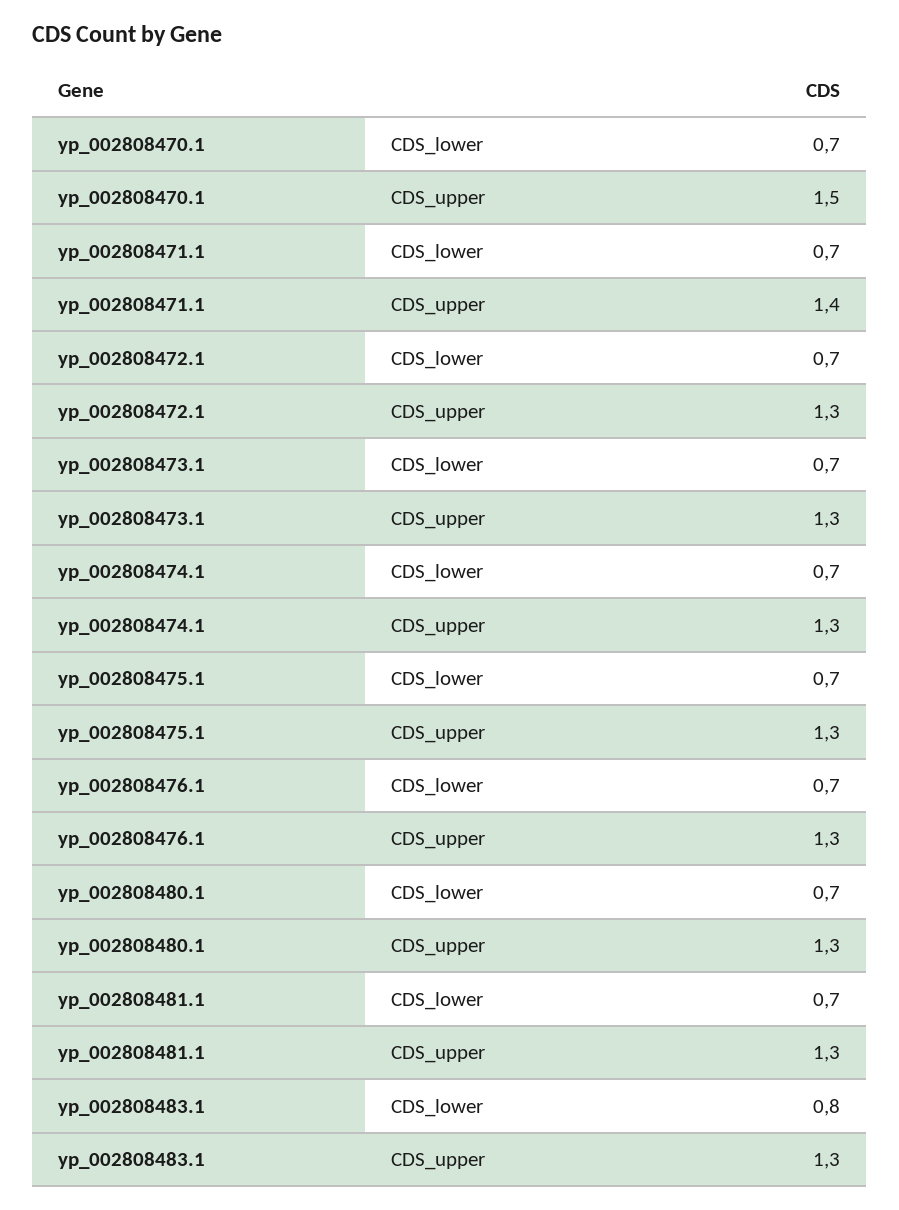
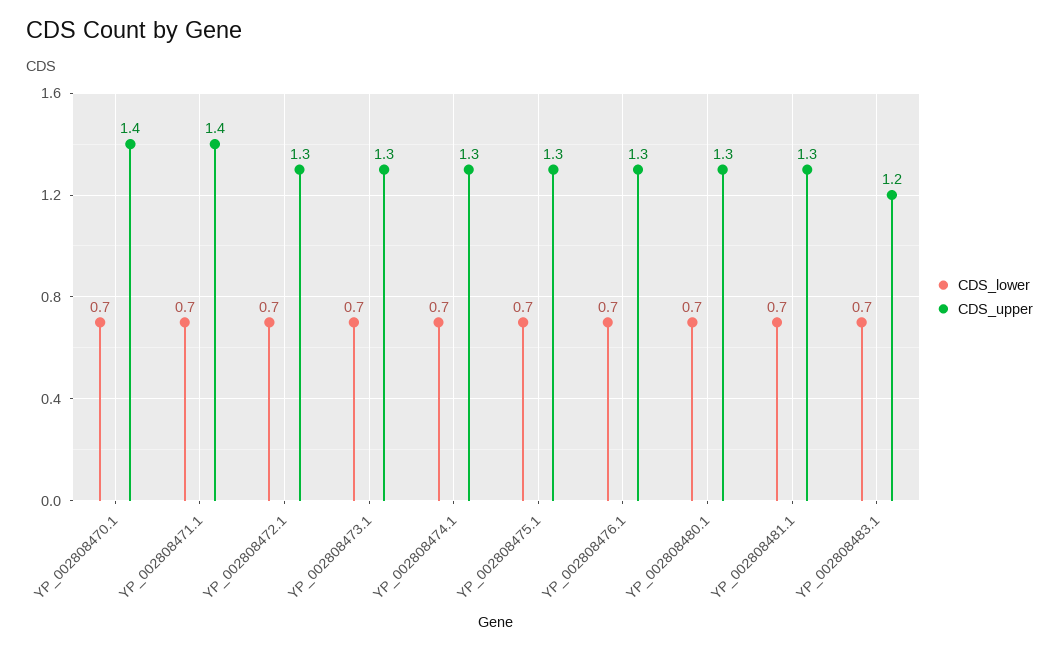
  {
    "CDS_lower": {
      "yp_002808470.1": 0.7,
      "yp_002808471.1": 0.7,
      "yp_002808472.1": 0.7,
      "yp_002808473.1": 0.7,
      "yp_002808474.1": 0.7,
      "yp_002808475.1": 0.7,
      "yp_002808476.1": 0.7,
      "yp_002808480.1": 0.7,
      "yp_002808481.1": 0.7,
-     "yp_002808483.1": 0.8
+     "yp_002808483.1": 0.7
    },
    "CDS_upper": {
-     "yp_002808470.1": 1.5,
+     "yp_002808470.1": 1.4,
      "yp_002808471.1": 1.4,
      "yp_002808472.1": 1.3,
      "yp_002808473.1": 1.3,
      "yp_002808474.1": 1.3,
      "yp_002808475.1": 1.3,
      "yp_002808476.1": 1.3,
      "yp_002808480.1": 1.3,
      "yp_002808481.1": 1.3,
-     "yp_002808483.1": 1.3
+     "yp_002808483.1": 1.2
    }
  }

